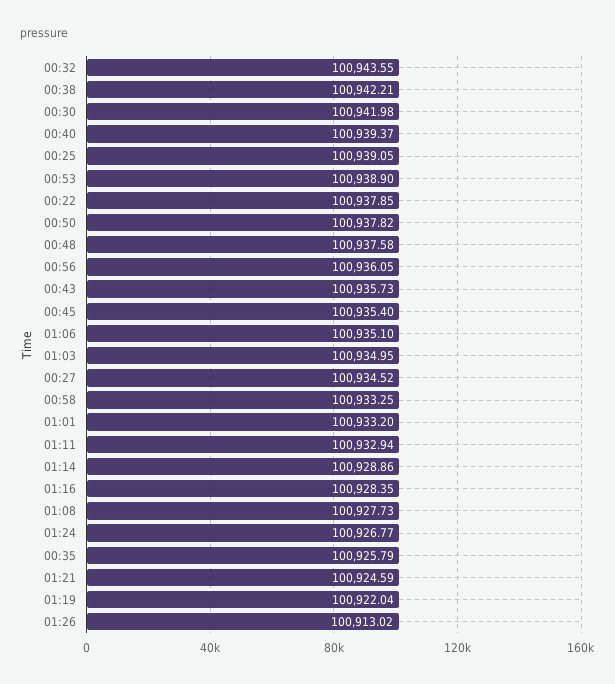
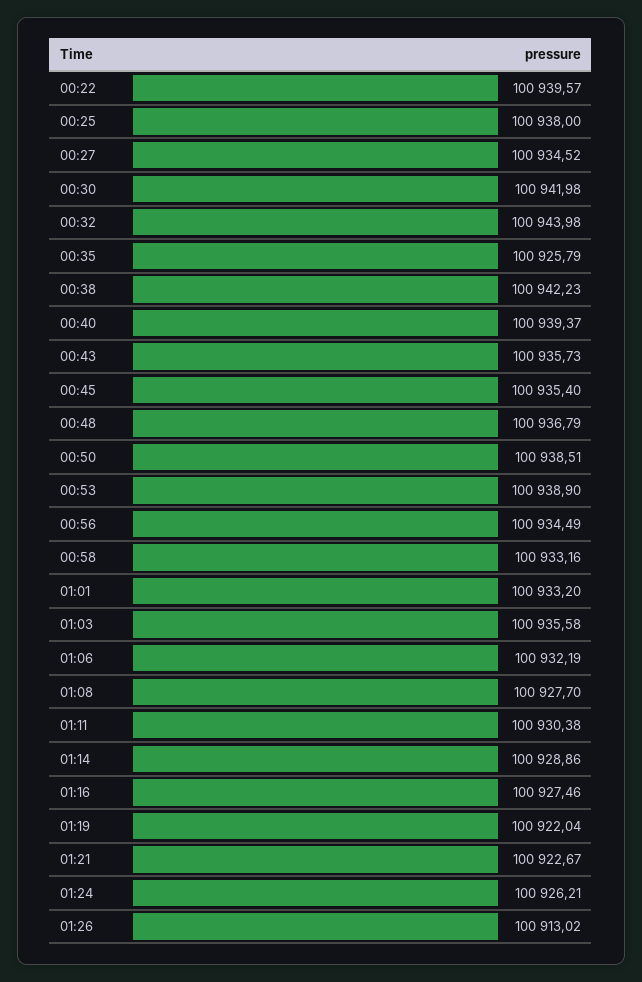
  {
-   "00:32": 100943.55,
+   "00:32": 100943.98,
-   "00:38": 100942.21,
+   "00:38": 100942.23,
    "00:30": 100941.98,
    "00:40": 100939.37,
-   "00:25": 100939.05,
+   "00:25": 100938,
    "00:53": 100938.9,
-   "00:22": 100937.85,
+   "00:22": 100939.57,
-   "00:50": 100937.82,
+   "00:50": 100938.51,
-   "00:48": 100937.58,
+   "00:48": 100936.79,
-   "00:56": 100936.05,
+   "00:56": 100934.49,
    "00:43": 100935.73,
    "00:45": 100935.4,
-   "01:06": 100935.1,
+   "01:06": 100932.19,
-   "01:03": 100934.95,
+   "01:03": 100935.58,
    "00:27": 100934.52,
-   "00:58": 100933.25,
+   "00:58": 100933.16,
    "01:01": 100933.2,
-   "01:11": 100932.94,
+   "01:11": 100930.38,
    "01:14": 100928.86,
-   "01:16": 100928.35,
+   "01:16": 100927.46,
-   "01:08": 100927.73,
+   "01:08": 100927.7,
-   "01:24": 100926.77,
+   "01:24": 100926.21,
    "00:35": 100925.79,
-   "01:21": 100924.59,
+   "01:21": 100922.67,
    "01:19": 100922.04,
    "01:26": 100913.02
  }

